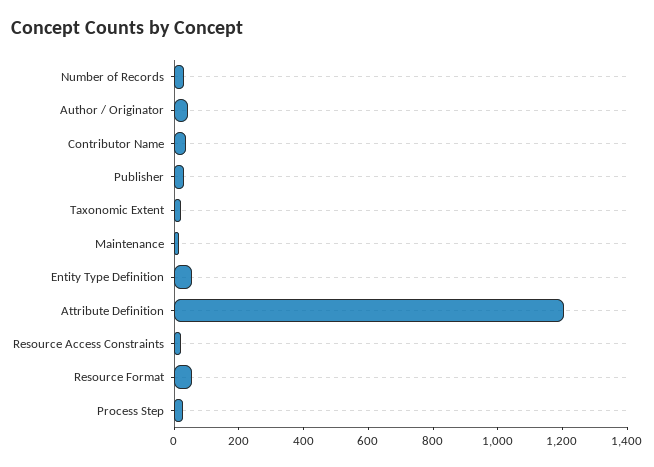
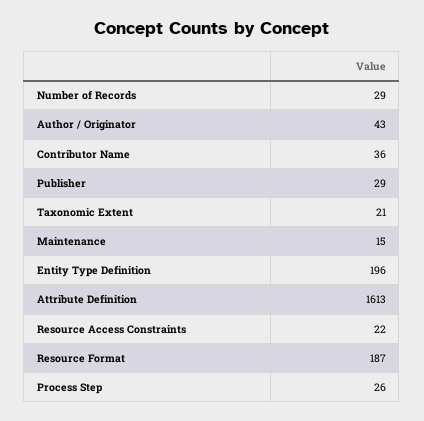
  {
    "Number of Records": 29,
    "Author / Originator": 43,
    "Contributor Name": 36,
    "Publisher": 29,
    "Taxonomic Extent": 21,
    "Maintenance": 15,
-   "Entity Type Definition": 50,
+   "Entity Type Definition": 196,
-   "Attribute Definition": 1200,
+   "Attribute Definition": 1613,
    "Resource Access Constraints": 22,
-   "Resource Format": 50,
+   "Resource Format": 187,
    "Process Step": 26
  }

